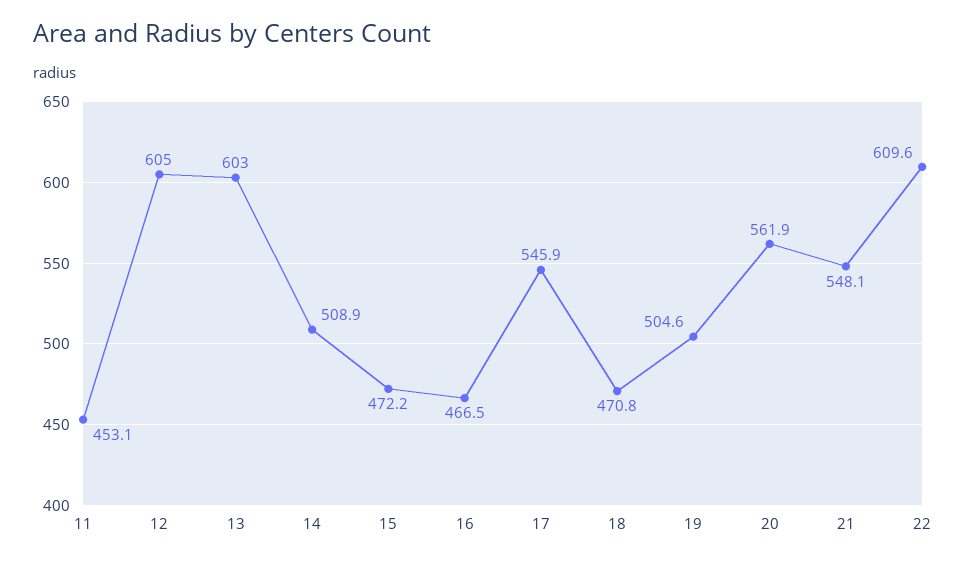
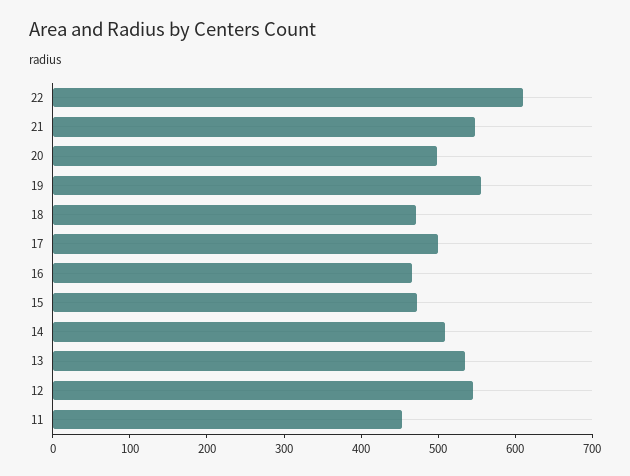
  {
    "11": 453.1,
-   "12": 605,
+   "12": 540,
-   "13": 603,
+   "13": 540,
    "14": 508.9,
    "15": 472.2,
    "16": 466.5,
-   "17": 545.9,
+   "17": 500,
    "18": 470.8,
-   "19": 504.6,
+   "19": 560,
-   "20": 561.9,
+   "20": 500,
    "21": 548.1,
    "22": 609.6
  }

